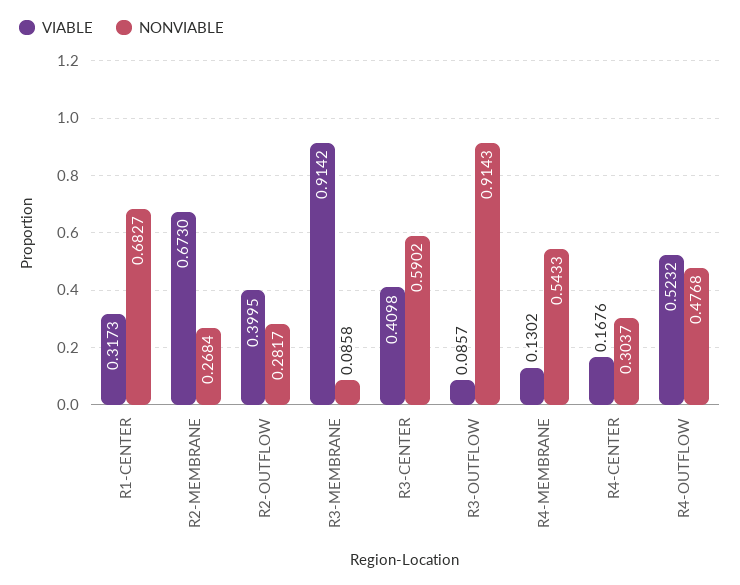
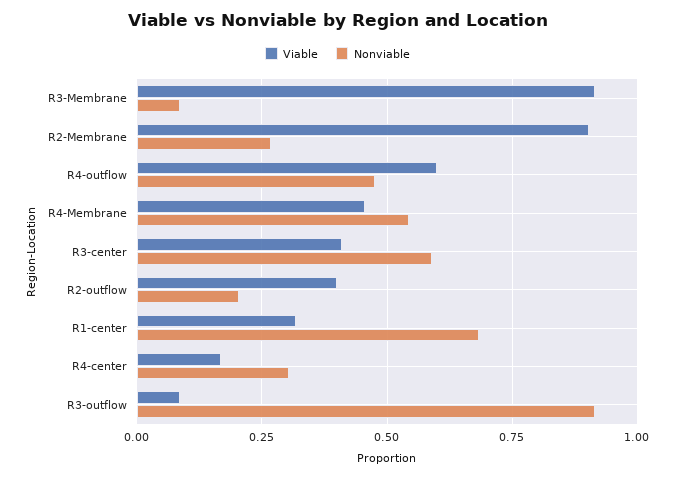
  {
    "VIABLE": {
      "R1-CENTER": 0.3173,
-     "R2-MEMBRANE": 0.673,
+     "R2-MEMBRANE": 0.9,
      "R2-OUTFLOW": 0.3995,
      "R3-MEMBRANE": 0.9142,
      "R3-CENTER": 0.4098,
      "R3-OUTFLOW": 0.0857,
-     "R4-MEMBRANE": 0.1302,
+     "R4-MEMBRANE": 0.45,
      "R4-CENTER": 0.1676,
-     "R4-OUTFLOW": 0.5232
+     "R4-OUTFLOW": 0.6
    },
    "NONVIABLE": {
      "R1-CENTER": 0.6827,
      "R2-MEMBRANE": 0.2684,
-     "R2-OUTFLOW": 0.2817,
+     "R2-OUTFLOW": 0.2,
      "R3-MEMBRANE": 0.0858,
      "R3-CENTER": 0.5902,
      "R3-OUTFLOW": 0.9143,
      "R4-MEMBRANE": 0.5433,
      "R4-CENTER": 0.3037,
      "R4-OUTFLOW": 0.4768
    }
  }

